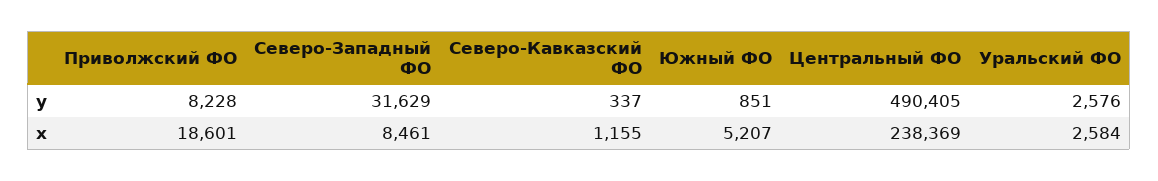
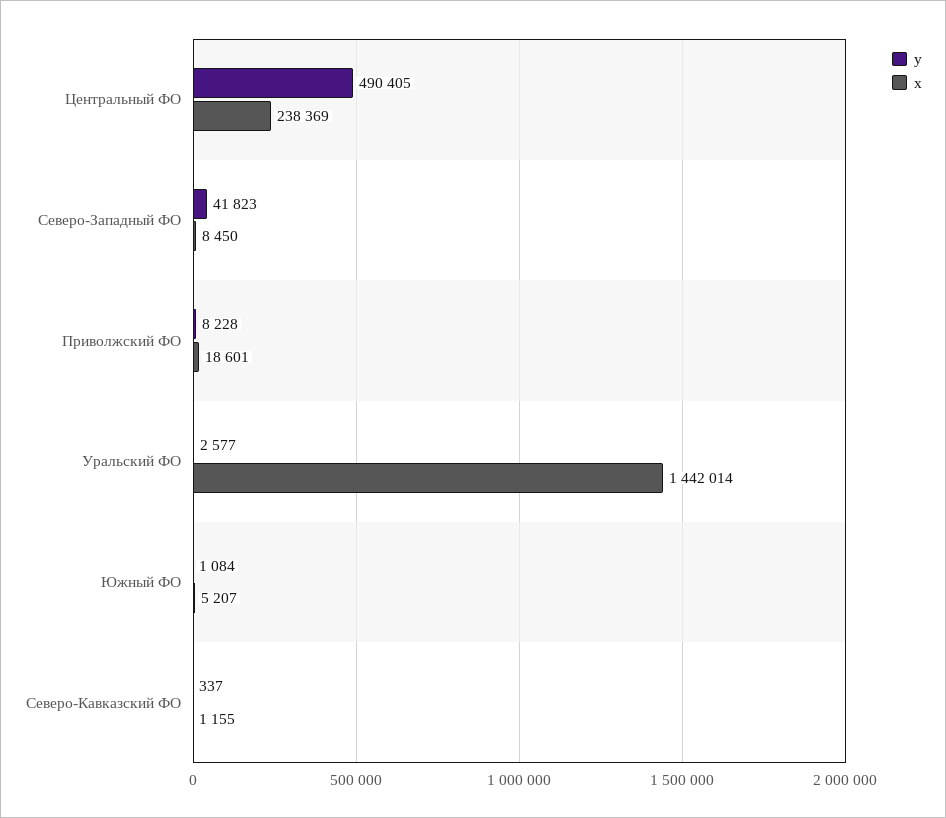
  {
    "y": {
      "Приволжский ФО": 8228,
-     "Северо-Западный ФО": 31629,
+     "Северо-Западный ФО": 41823,
      "Северо-Кавказский ФО": 337,
-     "Южный ФО": 851,
+     "Южный ФО": 1084,
      "Центральный ФО": 490405,
-     "Уральский ФО": 2576
+     "Уральский ФО": 2577
    },
    "x": {
      "Приволжский ФО": 18601,
-     "Северо-Западный ФО": 8461,
+     "Северо-Западный ФО": 8450,
      "Северо-Кавказский ФО": 1155,
      "Южный ФО": 5207,
      "Центральный ФО": 238369,
-     "Уральский ФО": 2584
+     "Уральский ФО": 1442014
    }
  }

